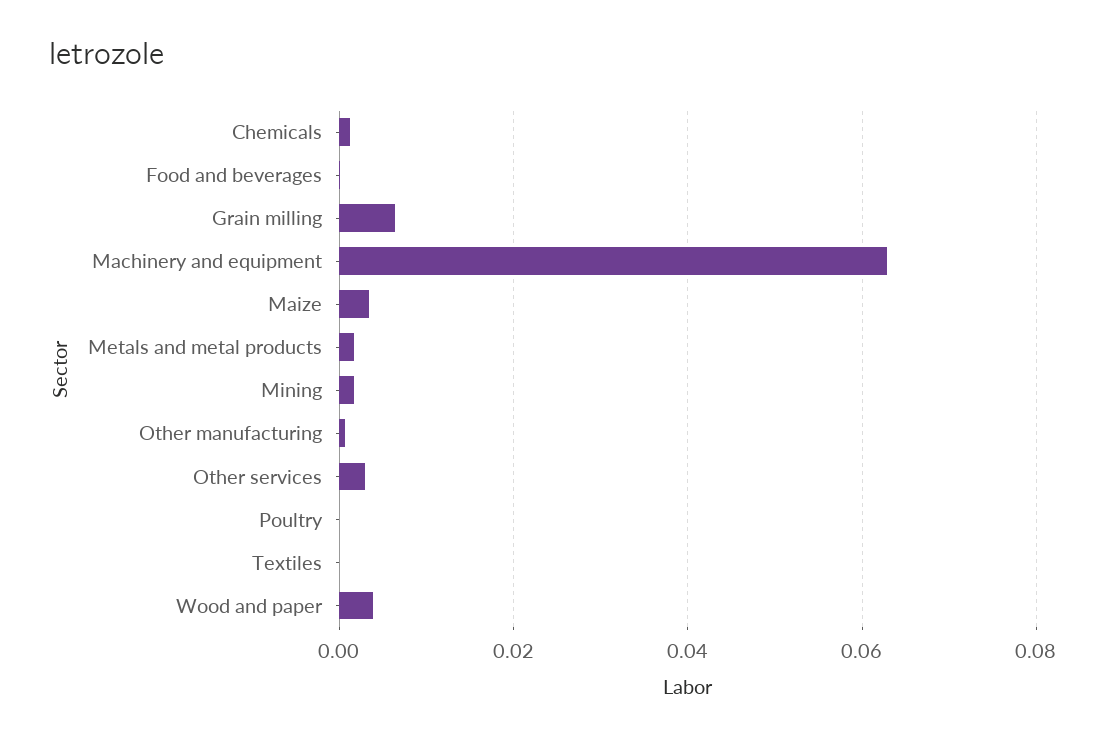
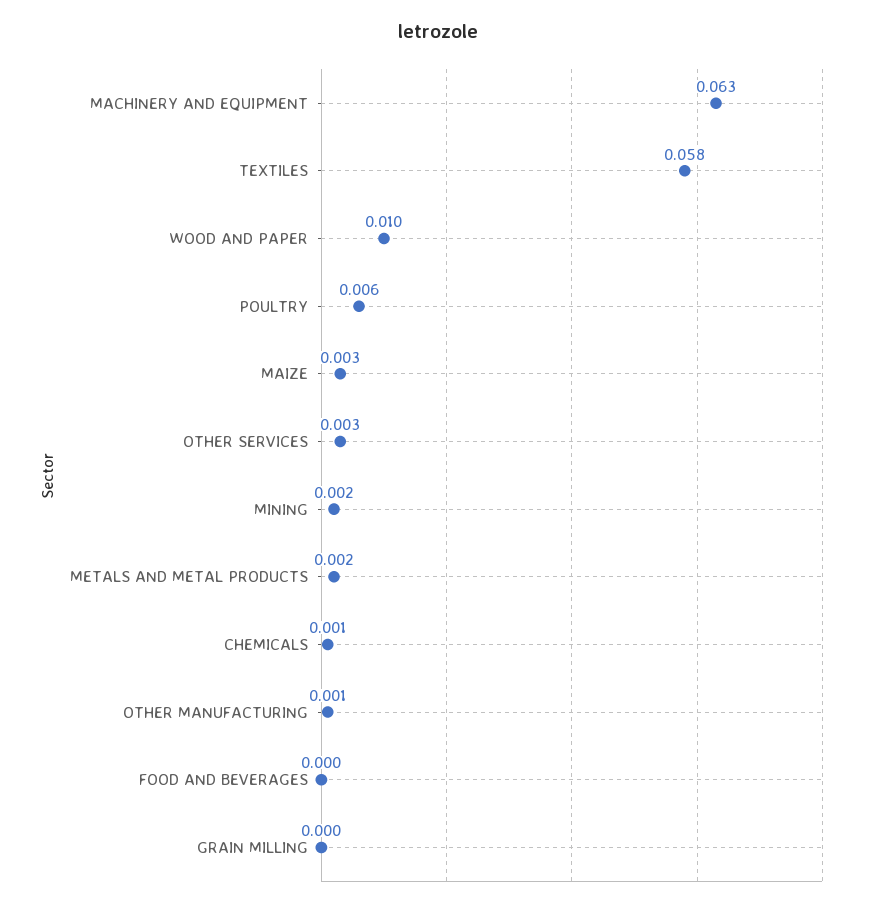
  {
    "Chemicals": 0.001,
    "Food and beverages": 0,
-   "Grain milling": 0.006,
+   "Grain milling": 0,
    "Machinery and equipment": 0.063,
    "Maize": 0.003,
    "Metals and metal products": 0.002,
    "Mining": 0.002,
    "Other manufacturing": 0.001,
    "Other services": 0.003,
-   "Poultry": 0,
+   "Poultry": 0.006,
-   "Textiles": 0,
+   "Textiles": 0.058,
-   "Wood and paper": 0.004
+   "Wood and paper": 0.01
  }

